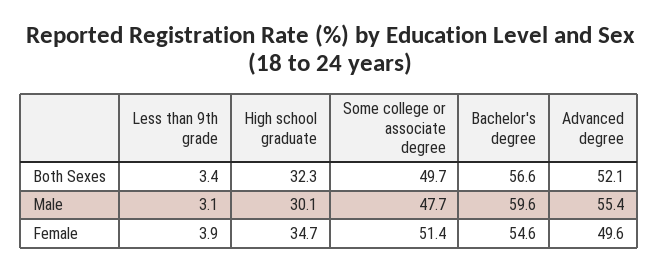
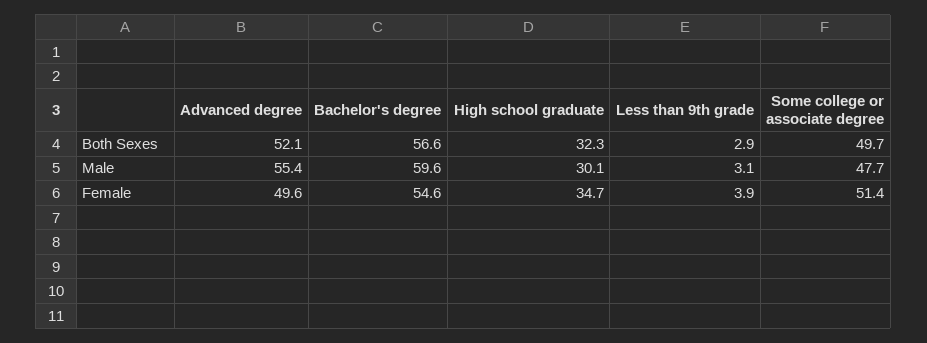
  {
    "Less than 9th grade": {
-     "Both Sexes": 3.4,
+     "Both Sexes": 2.9,
      "Male": 3.1,
      "Female": 3.9
    },
    "High school graduate": {
      "Both Sexes": 32.3,
      "Male": 30.1,
      "Female": 34.7
    },
    "Some college or associate degree": {
      "Both Sexes": 49.7,
      "Male": 47.7,
      "Female": 51.4
    },
    "Bachelor's degree": {
      "Both Sexes": 56.6,
      "Male": 59.6,
      "Female": 54.6
    },
    "Advanced degree": {
      "Both Sexes": 52.1,
      "Male": 55.4,
      "Female": 49.6
    }
  }

